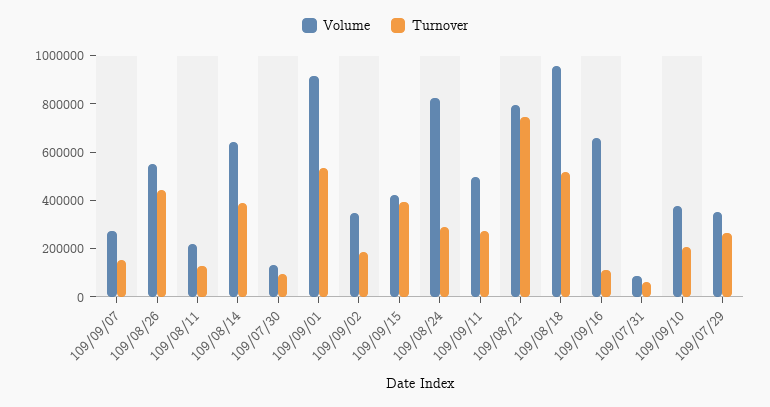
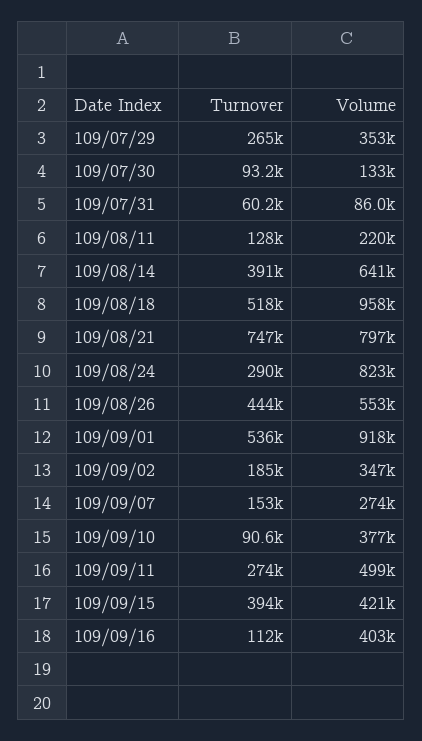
  {
    "Volume": {
      "109/09/07": 274000,
      "109/08/26": 553000,
      "109/08/11": 220000,
      "109/08/14": 641000,
      "109/07/30": 133000,
      "109/09/01": 918000,
      "109/09/02": 347000,
      "109/09/15": 421000,
      "109/08/24": 823000,
      "109/09/11": 499000,
      "109/08/21": 797000,
      "109/08/18": 958000,
-     "109/09/16": 650000,
+     "109/09/16": 403000,
      "109/07/31": 86000,
      "109/09/10": 377000,
      "109/07/29": 353000
    },
    "Turnover": {
      "109/09/07": 153000,
      "109/08/26": 444000,
      "109/08/11": 128000,
      "109/08/14": 391000,
      "109/07/30": 93200,
      "109/09/01": 536000,
      "109/09/02": 185000,
      "109/09/15": 394000,
      "109/08/24": 290000,
      "109/09/11": 274000,
      "109/08/21": 747000,
      "109/08/18": 518000,
      "109/09/16": 112000,
      "109/07/31": 60200,
-     "109/09/10": 200000,
+     "109/09/10": 90600,
      "109/07/29": 265000
    }
  }

